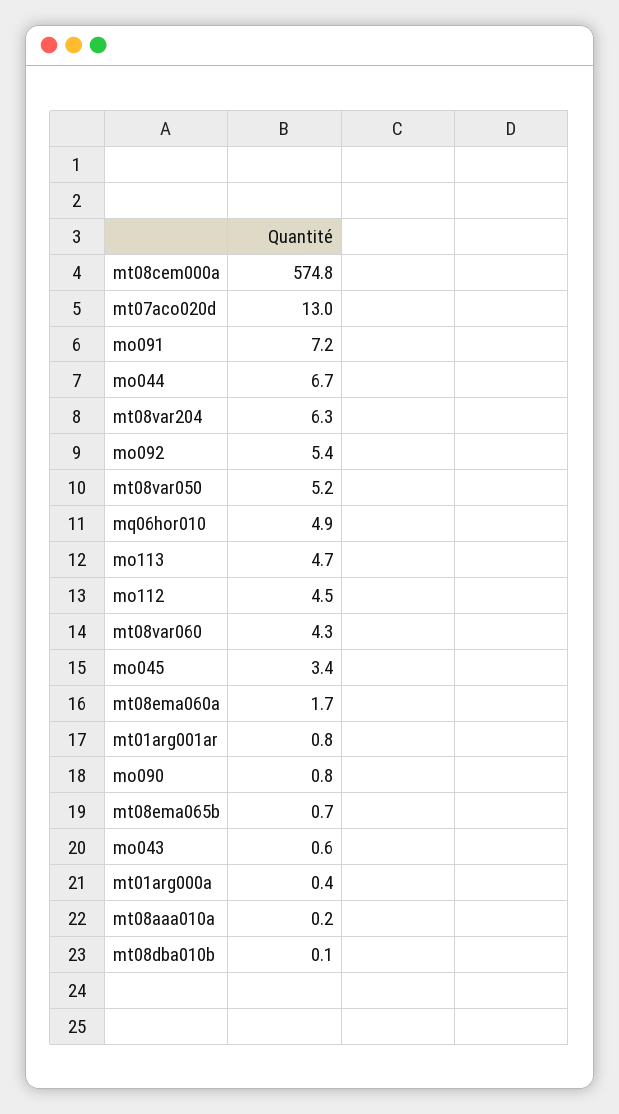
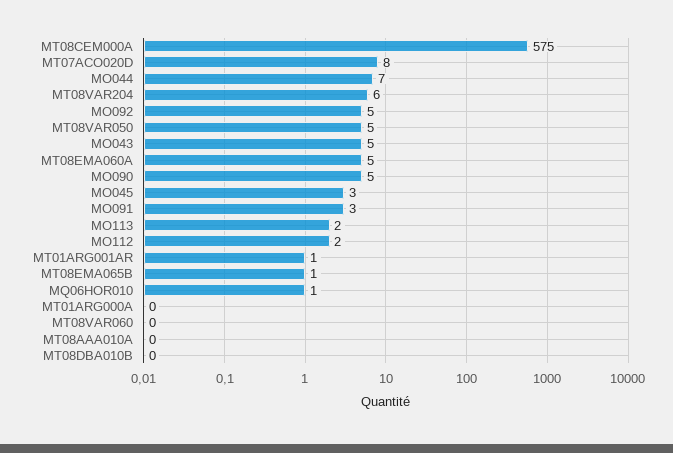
  {
    "mt08cem000a": 574.8,
-   "mt07aco020d": 13,
+   "mt07aco020d": 8,
-   "mo091": 7.2,
+   "mo091": 3,
    "mo044": 6.7,
    "mt08var204": 6.3,
    "mo092": 5.4,
    "mt08var050": 5.2,
-   "mq06hor010": 4.9,
+   "mq06hor010": 1,
-   "mo113": 4.7,
+   "mo113": 2,
-   "mo112": 4.5,
+   "mo112": 2,
-   "mt08var060": 4.3,
+   "mt08var060": 0,
    "mo045": 3.4,
-   "mt08ema060a": 1.7,
+   "mt08ema060a": 5,
    "mt01arg001ar": 0.8,
-   "mo090": 0.8,
+   "mo090": 5,
    "mt08ema065b": 0.7,
-   "mo043": 0.6,
+   "mo043": 5,
    "mt01arg000a": 0.4,
    "mt08aaa010a": 0.2,
    "mt08dba010b": 0.1
  }

